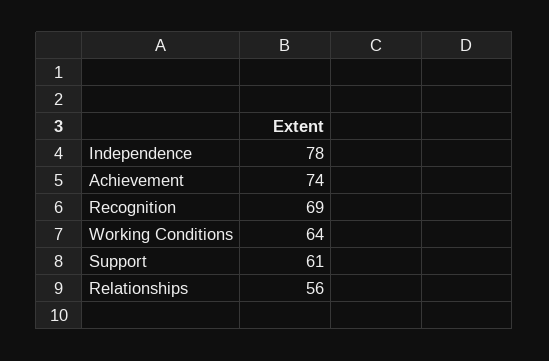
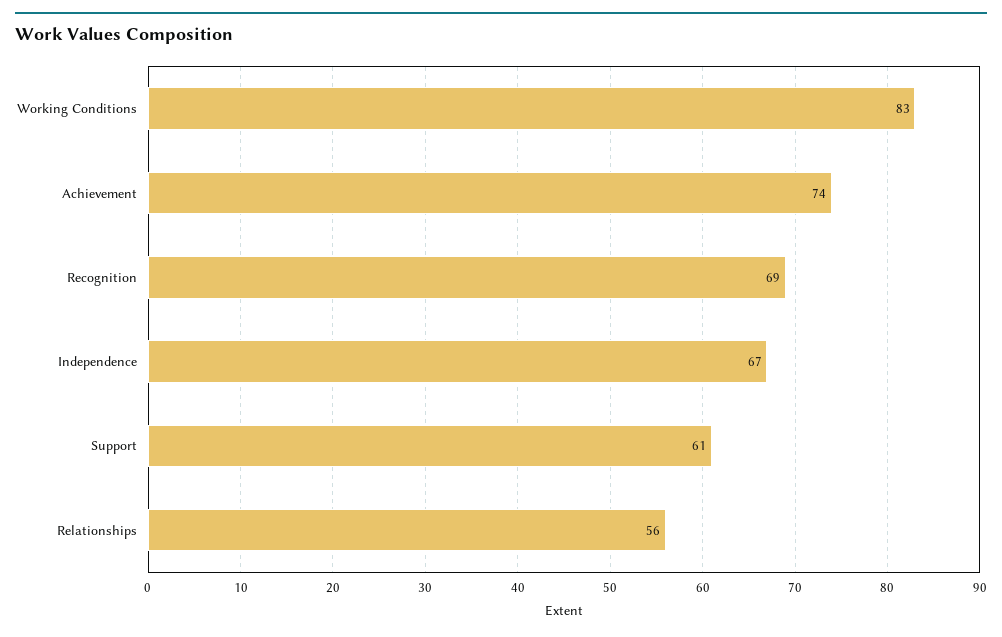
  {
-   "Independence": 78,
+   "Independence": 67,
    "Achievement": 74,
    "Recognition": 69,
-   "Working Conditions": 64,
+   "Working Conditions": 83,
    "Support": 61,
    "Relationships": 56
  }

